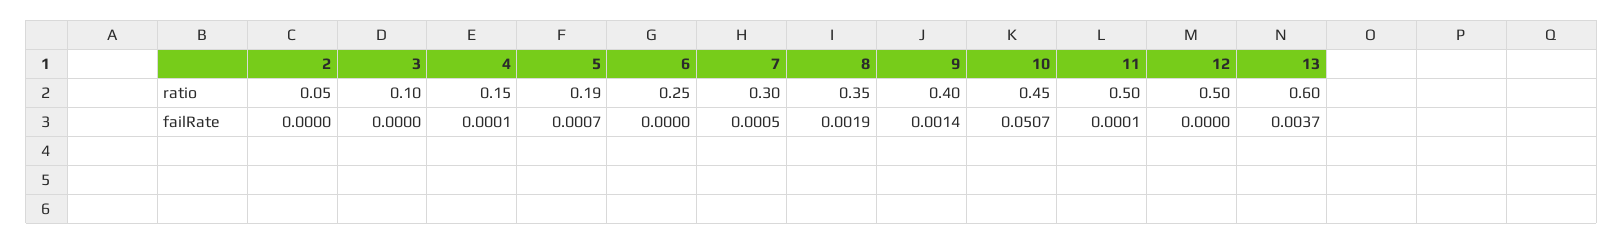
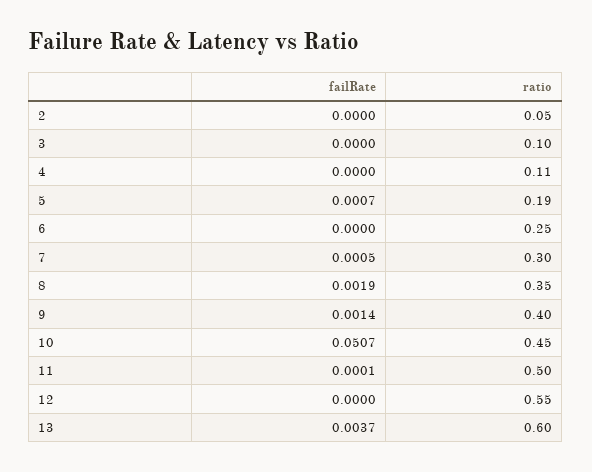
  {
    "2": {
      "ratio": 0.05,
      "failRate": 0
    },
    "3": {
      "ratio": 0.1,
      "failRate": 0
    },
    "4": {
-     "ratio": 0.15,
+     "ratio": 0.11,
-     "failRate": 0.0001
+     "failRate": 0
    },
    "5": {
      "ratio": 0.19,
      "failRate": 0.0007
    },
    "6": {
      "ratio": 0.25,
      "failRate": 0
    },
    "7": {
      "ratio": 0.3,
      "failRate": 0.0005
    },
    "8": {
      "ratio": 0.35,
      "failRate": 0.0019
    },
    "9": {
      "ratio": 0.4,
      "failRate": 0.0014
    },
    "10": {
      "ratio": 0.45,
      "failRate": 0.0507
    },
    "11": {
      "ratio": 0.5,
      "failRate": 0.0001
    },
    "12": {
-     "ratio": 0.5,
+     "ratio": 0.55,
      "failRate": 0
    },
    "13": {
      "ratio": 0.6,
      "failRate": 0.0037
    }
  }

